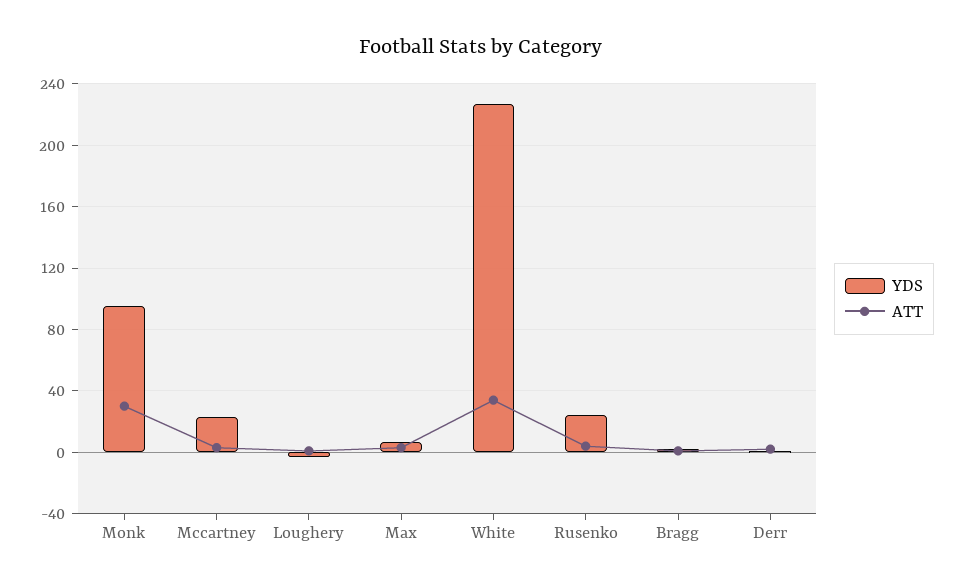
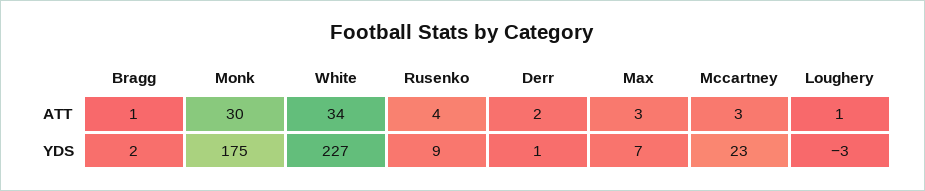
  {
    "YDS": {
-     "Monk": 95,
+     "Monk": 175,
      "Mccartney": 23,
      "Loughery": -3,
      "Max": 7,
      "White": 227,
-     "Rusenko": 25,
+     "Rusenko": 9,
      "Bragg": 2,
      "Derr": 1
    },
    "ATT": {
      "Monk": 30,
      "Mccartney": 3,
      "Loughery": 1,
      "Max": 3,
      "White": 34,
      "Rusenko": 4,
      "Bragg": 1,
      "Derr": 2
    }
  }

